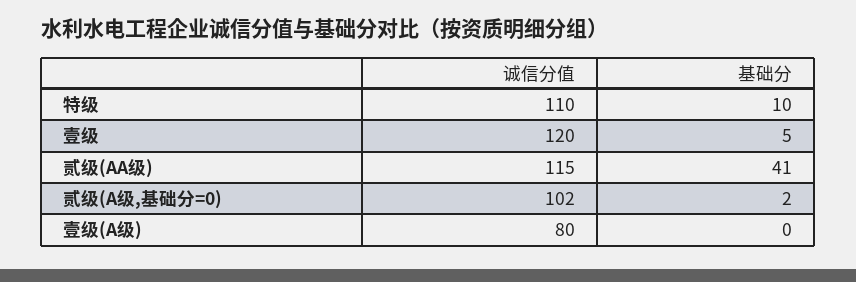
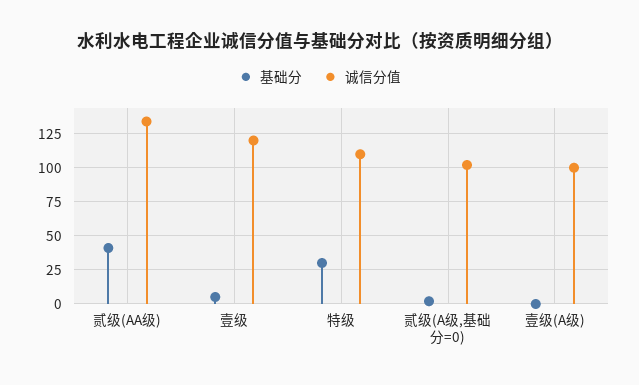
  {
    "诚信分值": {
      "特级": 110,
      "壹级": 120,
-     "贰级(AA级)": 115,
+     "贰级(AA级)": 135,
      "贰级(A级,基础分=0)": 102,
-     "壹级(A级)": 80
+     "壹级(A级)": 100
    },
    "基础分": {
-     "特级": 10,
+     "特级": 30,
      "壹级": 5,
      "贰级(AA级)": 41,
      "贰级(A级,基础分=0)": 2,
      "壹级(A级)": 0
    }
  }

